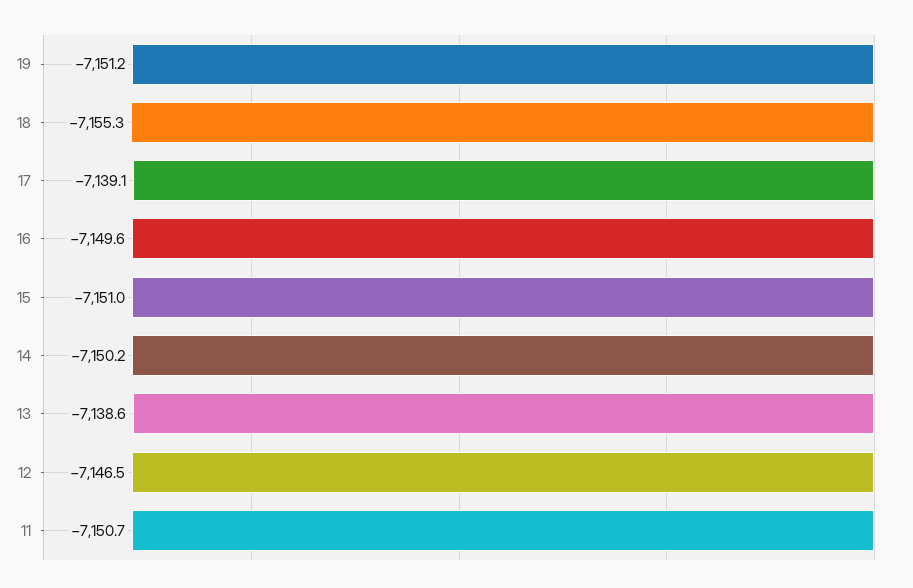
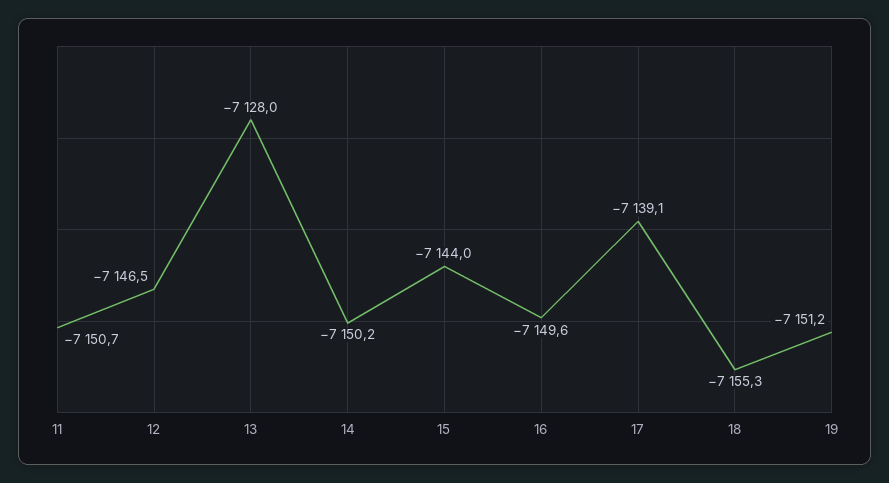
  {
    "19": -7151.2,
    "18": -7155.3,
    "17": -7139.1,
    "16": -7149.6,
-   "15": -7151,
+   "15": -7144,
    "14": -7150.2,
-   "13": -7138.6,
+   "13": -7128,
    "12": -7146.5,
    "11": -7150.7
  }

